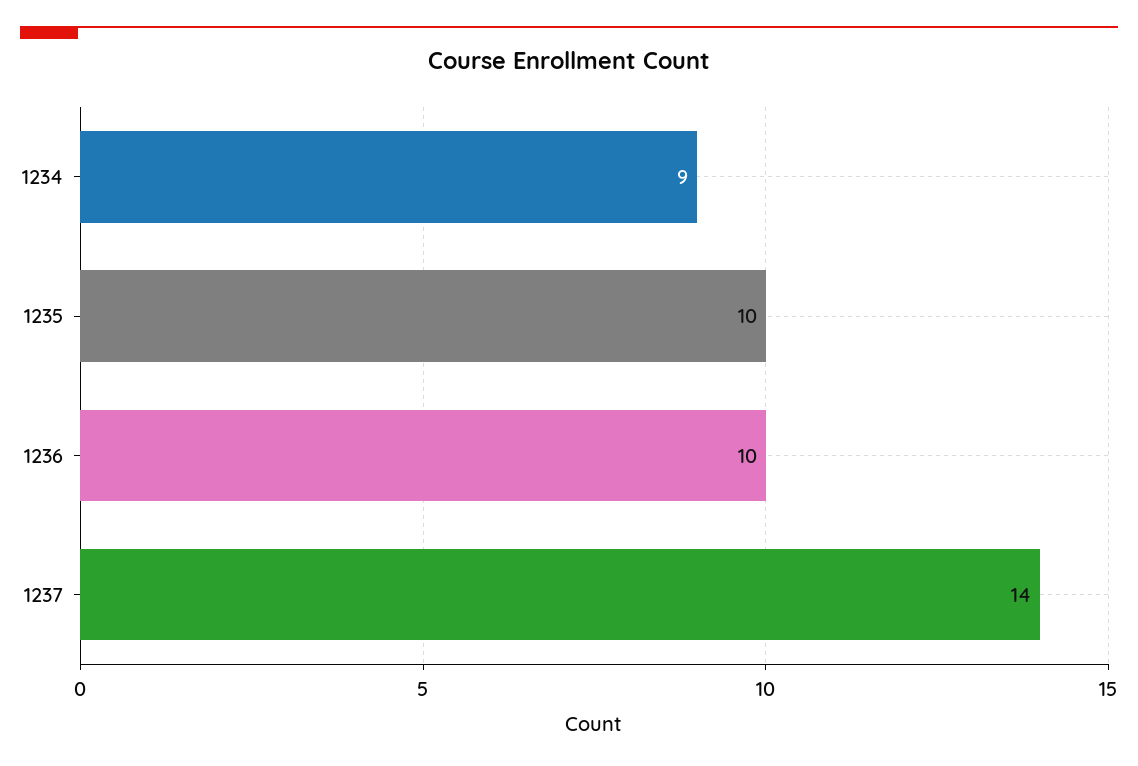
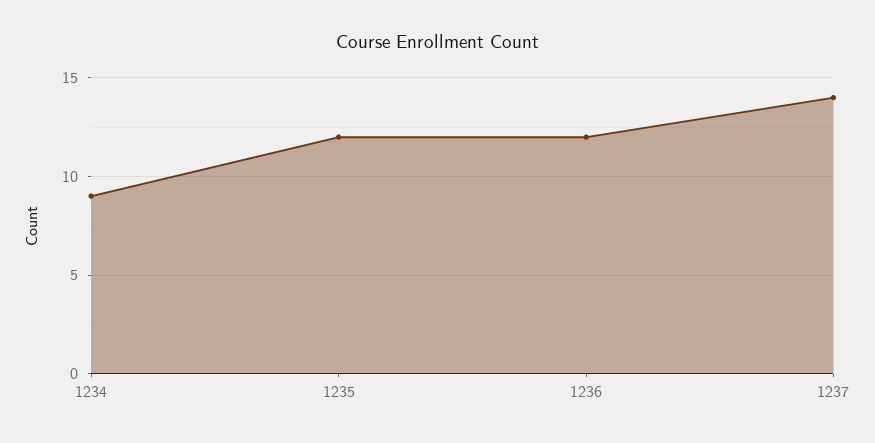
  {
    "1234": 9,
-   "1235": 10,
+   "1235": 12,
-   "1236": 10,
+   "1236": 12,
    "1237": 14
  }

